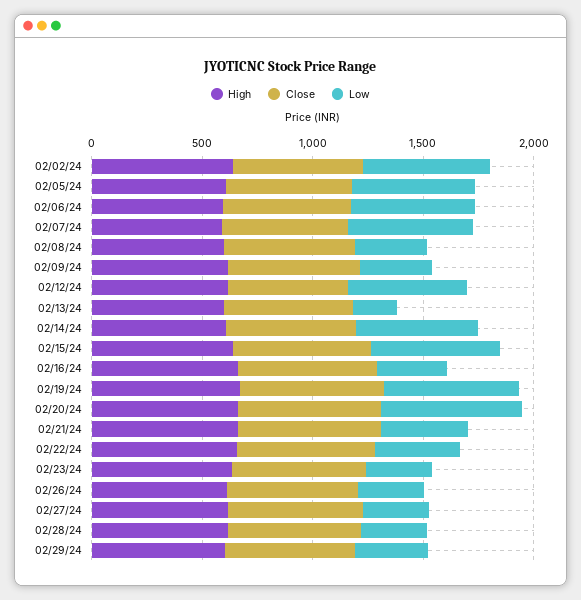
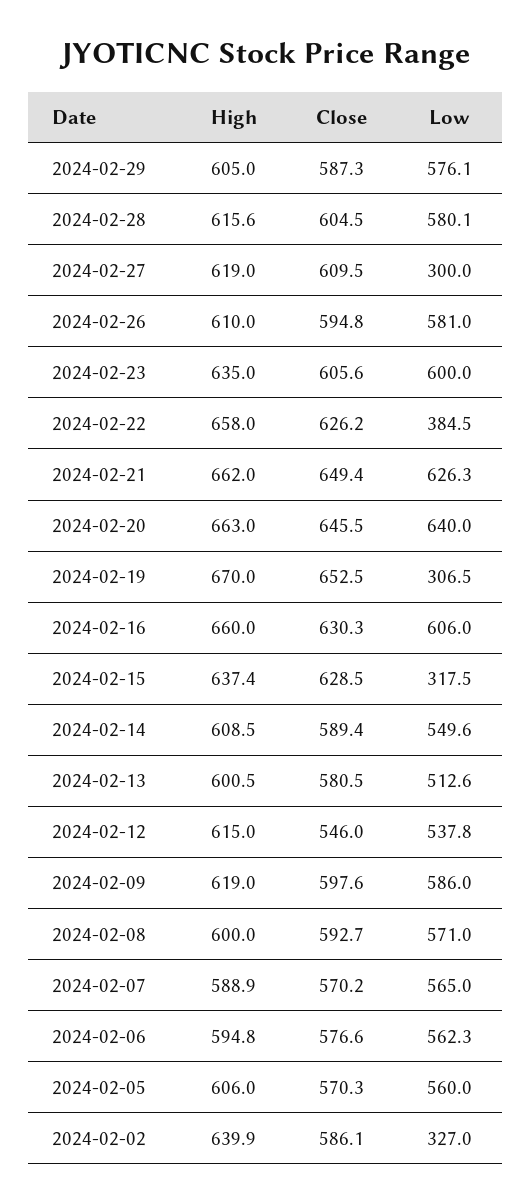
  {
    "High": {
      "02/02/24": 639.9,
      "02/05/24": 606,
      "02/06/24": 594.8,
      "02/07/24": 588.9,
      "02/08/24": 600,
      "02/09/24": 619,
      "02/12/24": 615,
      "02/13/24": 600.5,
      "02/14/24": 608.5,
      "02/15/24": 637.4,
      "02/16/24": 660,
      "02/19/24": 670,
      "02/20/24": 663,
      "02/21/24": 662,
      "02/22/24": 658,
      "02/23/24": 635,
      "02/26/24": 610,
      "02/27/24": 619,
      "02/28/24": 615.6,
      "02/29/24": 605
    },
    "Close": {
      "02/02/24": 586.1,
      "02/05/24": 570.3,
      "02/06/24": 576.6,
      "02/07/24": 570.2,
      "02/08/24": 592.7,
      "02/09/24": 597.6,
      "02/12/24": 546,
      "02/13/24": 580.5,
      "02/14/24": 589.4,
      "02/15/24": 628.5,
      "02/16/24": 630.3,
      "02/19/24": 652.5,
      "02/20/24": 645.5,
      "02/21/24": 649.4,
      "02/22/24": 626.2,
      "02/23/24": 605.6,
      "02/26/24": 594.8,
      "02/27/24": 609.5,
      "02/28/24": 604.5,
      "02/29/24": 587.3
    },
    "Low": {
-     "02/02/24": 600,
+     "02/02/24": 327,
      "02/05/24": 560,
      "02/06/24": 562.3,
      "02/07/24": 565,
-     "02/08/24": 300,
+     "02/08/24": 571,
-     "02/09/24": 300,
+     "02/09/24": 586,
      "02/12/24": 537.8,
-     "02/13/24": 200,
+     "02/13/24": 512.6,
      "02/14/24": 549.6,
-     "02/15/24": 600,
+     "02/15/24": 317.5,
-     "02/16/24": 300,
+     "02/16/24": 606,
-     "02/19/24": 600,
+     "02/19/24": 306.5,
      "02/20/24": 640,
-     "02/21/24": 400,
+     "02/21/24": 626.3,
      "02/22/24": 384.5,
-     "02/23/24": 300,
+     "02/23/24": 600,
-     "02/26/24": 300,
+     "02/26/24": 581,
      "02/27/24": 300,
-     "02/28/24": 300,
+     "02/28/24": 580.1,
-     "02/29/24": 300
+     "02/29/24": 576.1
    }
  }

